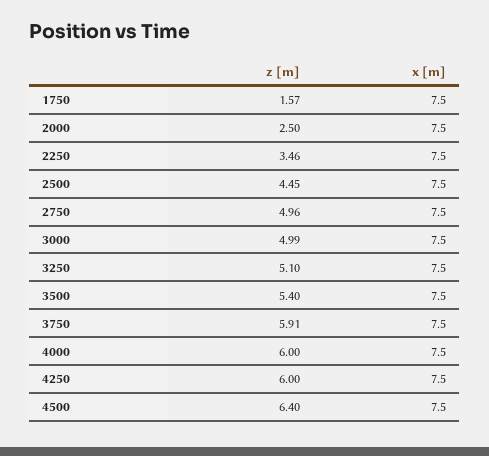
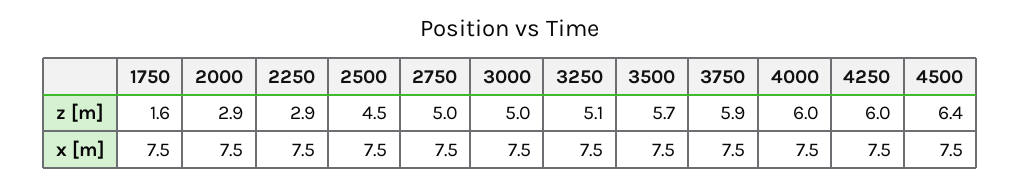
  {
    "z [m]": {
      "1750": 1.57,
-     "2000": 2.5,
+     "2000": 2.9,
-     "2250": 3.46,
+     "2250": 2.9,
      "2500": 4.45,
      "2750": 4.96,
      "3000": 4.99,
      "3250": 5.1,
-     "3500": 5.4,
+     "3500": 5.7,
      "3750": 5.91,
      "4000": 6,
      "4250": 6,
      "4500": 6.4
    },
    "x [m]": {
      "1750": 7.5,
      "2000": 7.5,
      "2250": 7.5,
      "2500": 7.5,
      "2750": 7.5,
      "3000": 7.5,
      "3250": 7.5,
      "3500": 7.5,
      "3750": 7.5,
      "4000": 7.5,
      "4250": 7.5,
      "4500": 7.5
    }
  }

